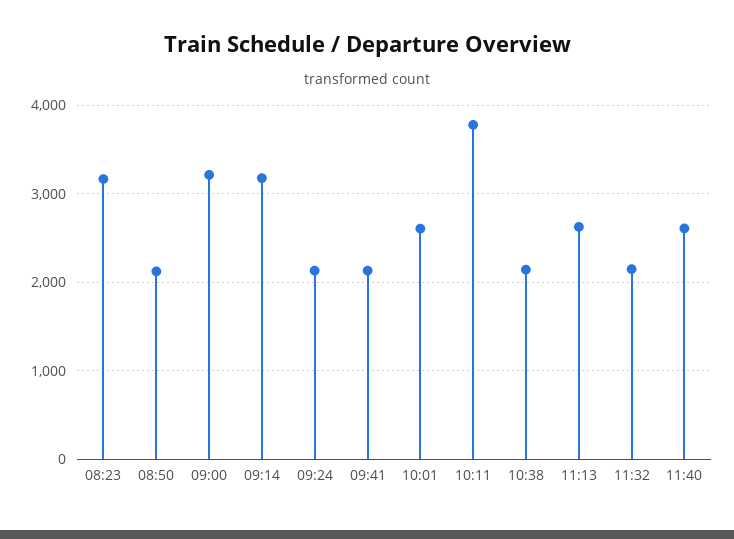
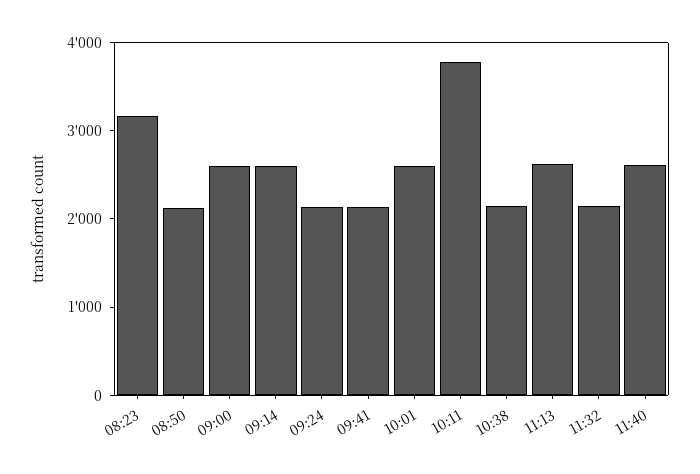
  {
    "08:23": 3200,
    "08:50": 2100,
-   "09:00": 3200,
+   "09:00": 2600,
-   "09:14": 3200,
+   "09:14": 2600,
    "09:24": 2100,
    "09:41": 2100,
    "10:01": 2600,
    "10:11": 3800,
    "10:38": 2100,
    "11:13": 2600,
    "11:32": 2100,
    "11:40": 2600
  }

